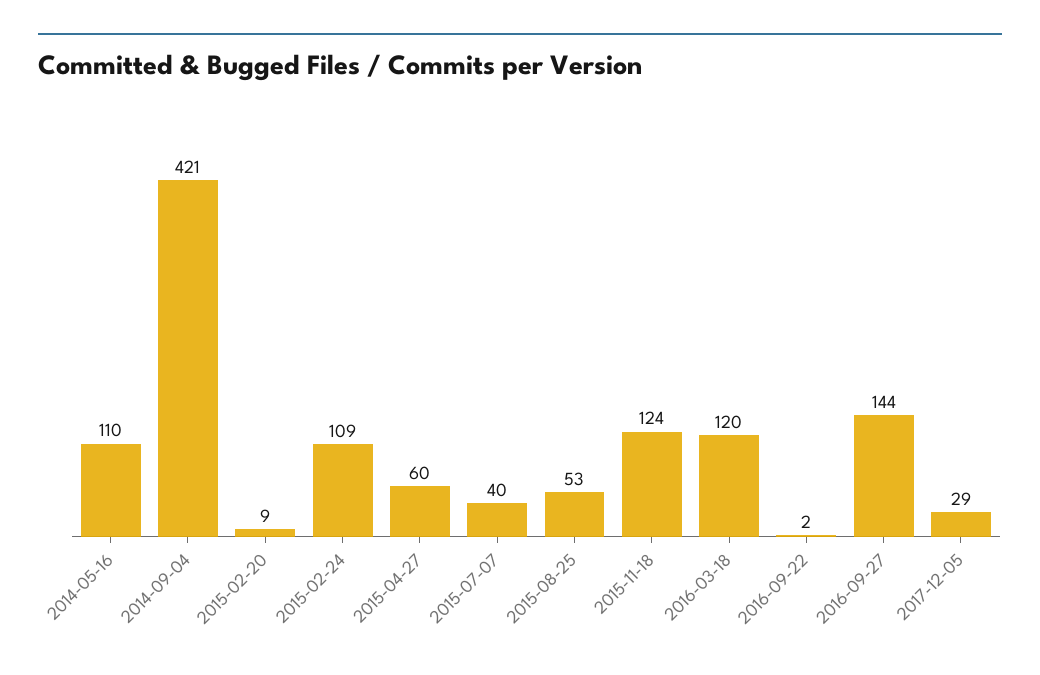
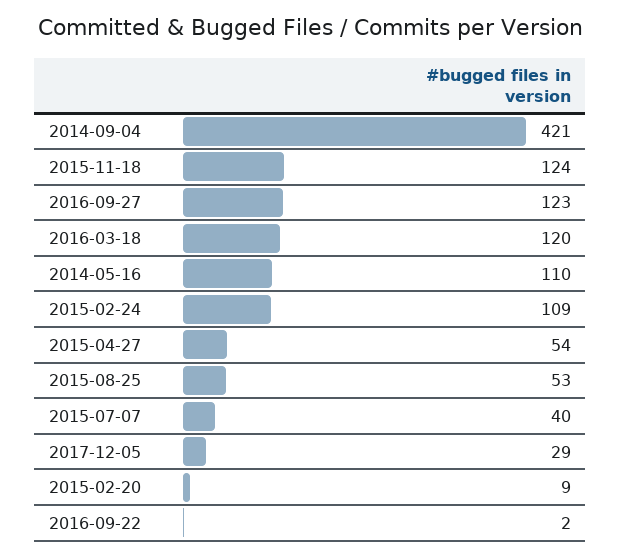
  {
    "2014-05-16": 110,
    "2014-09-04": 421,
    "2015-02-20": 9,
    "2015-02-24": 109,
-   "2015-04-27": 60,
+   "2015-04-27": 54,
    "2015-07-07": 40,
    "2015-08-25": 53,
    "2015-11-18": 124,
    "2016-03-18": 120,
    "2016-09-22": 2,
-   "2016-09-27": 144,
+   "2016-09-27": 123,
    "2017-12-05": 29
  }

